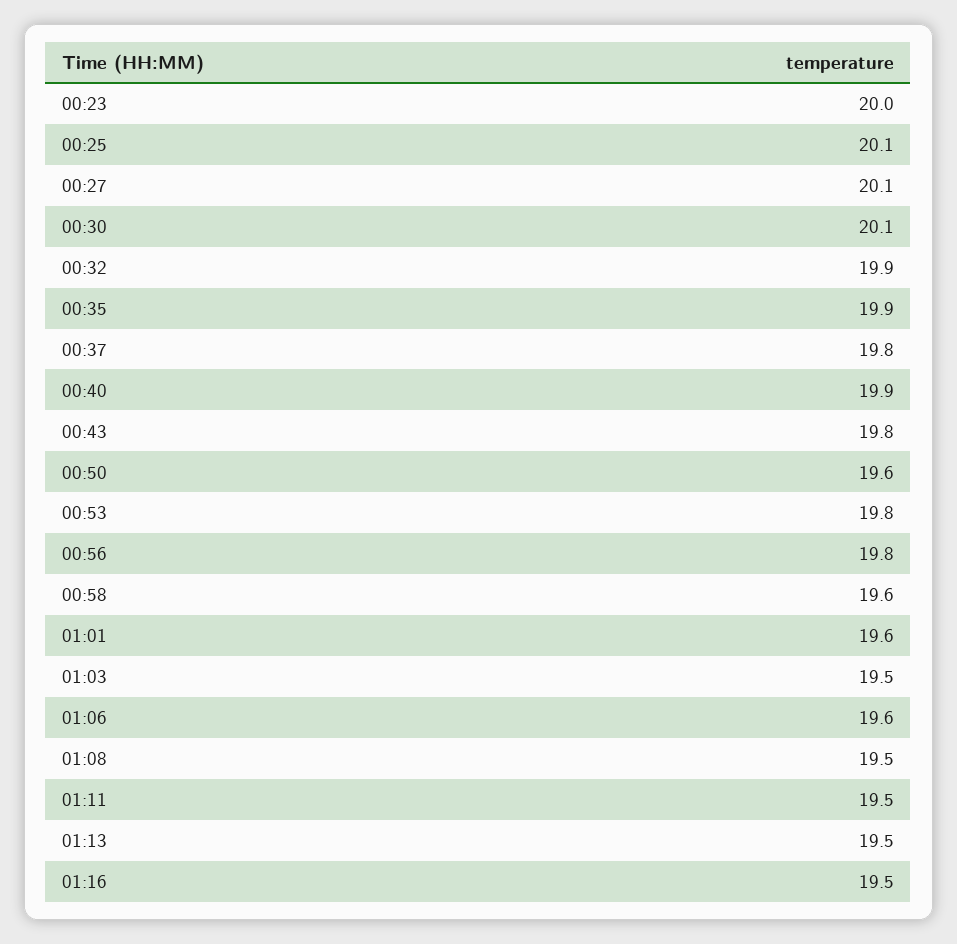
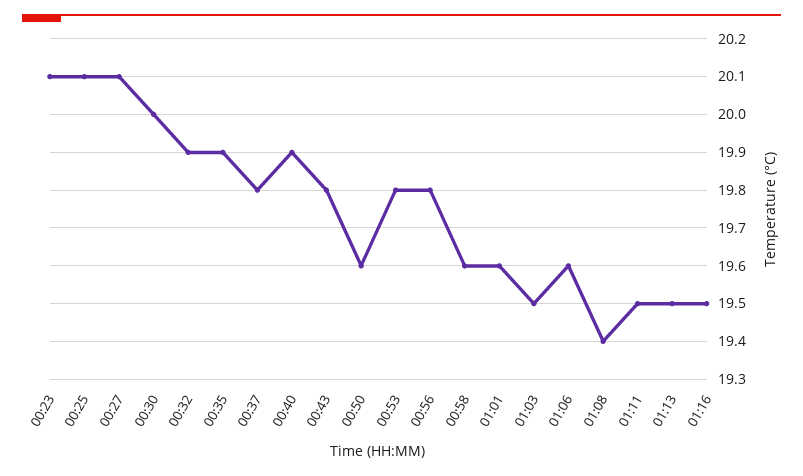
  {
-   "00:23": 20,
+   "00:23": 20.1,
    "00:25": 20.1,
    "00:27": 20.1,
-   "00:30": 20.1,
+   "00:30": 20,
    "00:32": 19.9,
    "00:35": 19.9,
    "00:37": 19.8,
    "00:40": 19.9,
    "00:43": 19.8,
    "00:50": 19.6,
    "00:53": 19.8,
    "00:56": 19.8,
    "00:58": 19.6,
    "01:01": 19.6,
    "01:03": 19.5,
    "01:06": 19.6,
-   "01:08": 19.5,
+   "01:08": 19.4,
    "01:11": 19.5,
    "01:13": 19.5,
    "01:16": 19.5
  }

